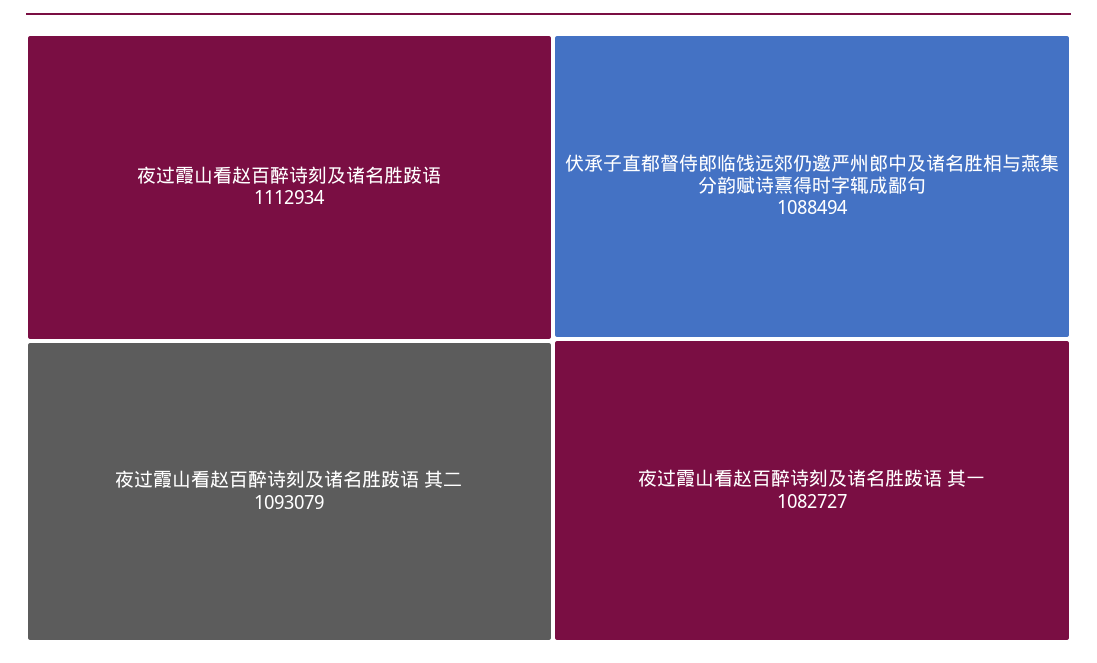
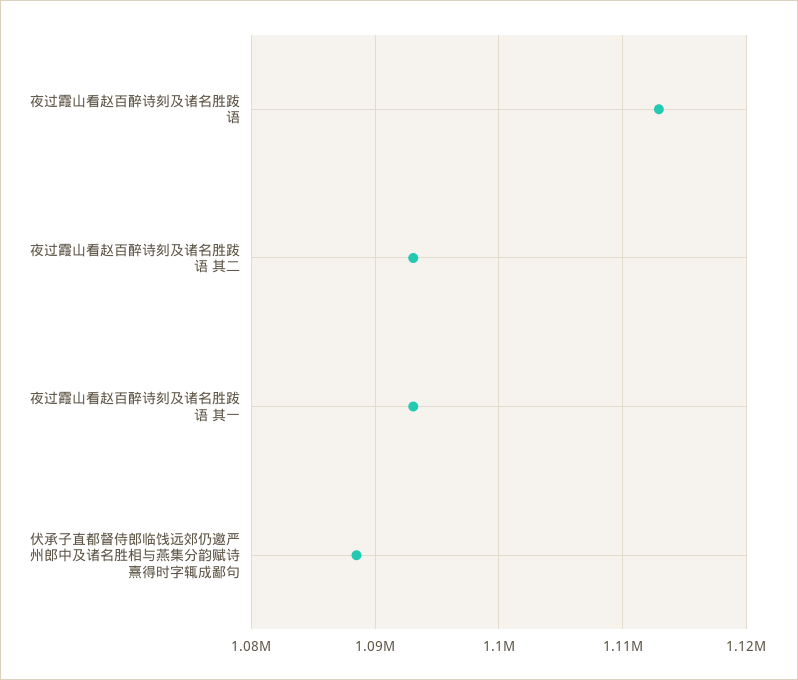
  {
    "夜过霞山看赵百醉诗刻及诸名胜跋语": 1112934,
    "夜过霞山看赵百醉诗刻及诸名胜跋语 其二": 1093079,
    "伏承子直都督侍郎临饯远郊仍邀严州郎中及诸名胜相与燕集分韵赋诗熹得时字辄成鄙句": 1088494,
-   "夜过霞山看赵百醉诗刻及诸名胜跋语 其一": 1082727
+   "夜过霞山看赵百醉诗刻及诸名胜跋语 其一": 1093000
  }

